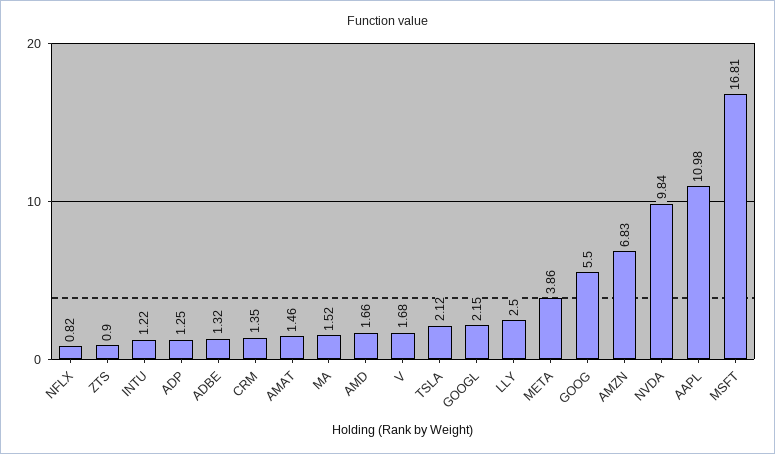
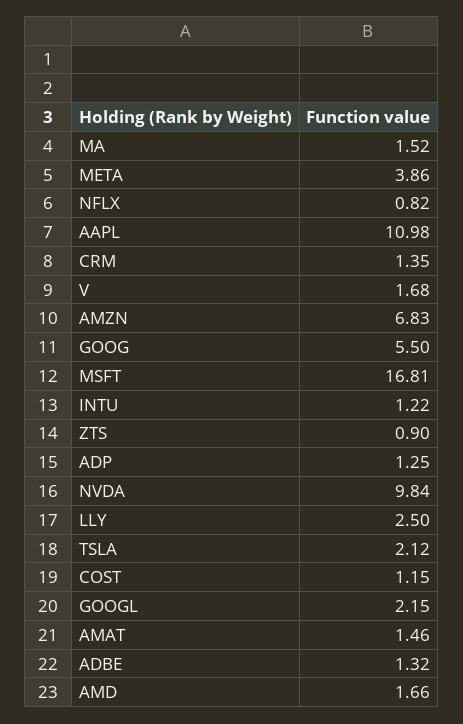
  {
    "NFLX": 0.82,
    "ZTS": 0.9,
    "INTU": 1.22,
    "ADP": 1.25,
    "ADBE": 1.32,
    "CRM": 1.35,
    "AMAT": 1.46,
    "MA": 1.52,
    "AMD": 1.66,
    "V": 1.68,
    "TSLA": 2.12,
    "GOOGL": 2.15,
    "LLY": 2.5,
    "META": 3.86,
    "GOOG": 5.5,
    "AMZN": 6.83,
    "NVDA": 9.84,
    "AAPL": 10.98,
-   "MSFT": 16.81
+   "MSFT": 16.81,
+   "COST": 1.15
  }

